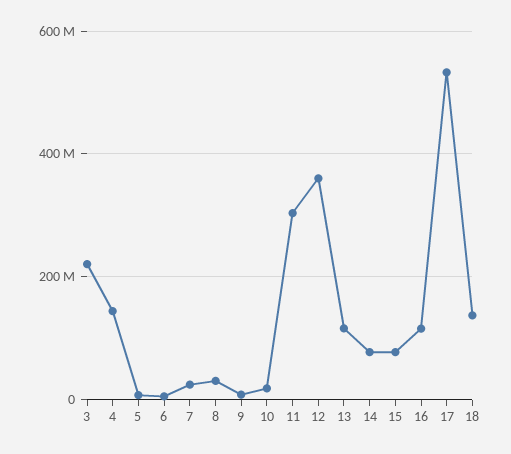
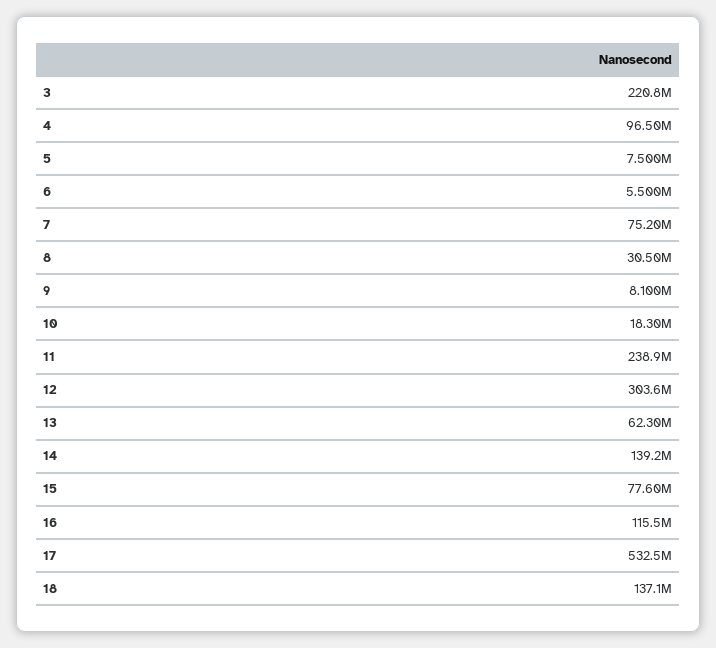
  {
    "3": 220800000,
-   "4": 140000000,
+   "4": 96500000,
    "5": 7500000,
    "6": 5500000,
-   "7": 20000000,
+   "7": 75200000,
    "8": 30500000,
    "9": 8100000,
    "10": 18300000,
-   "11": 300000000,
+   "11": 238900000,
-   "12": 360000000,
+   "12": 303600000,
-   "13": 120000000,
+   "13": 62300000,
-   "14": 80000000,
+   "14": 139200000,
    "15": 77600000,
    "16": 115500000,
    "17": 532500000,
    "18": 137100000
  }

